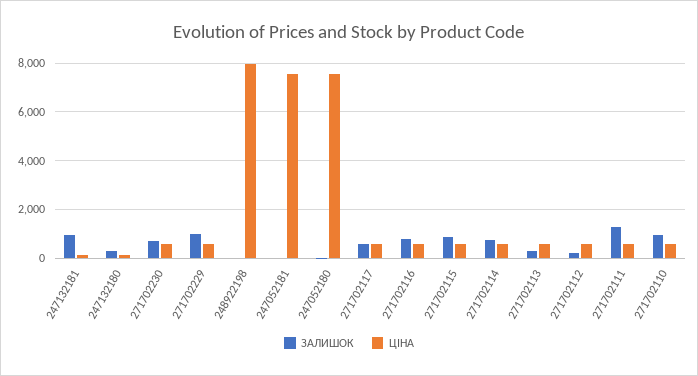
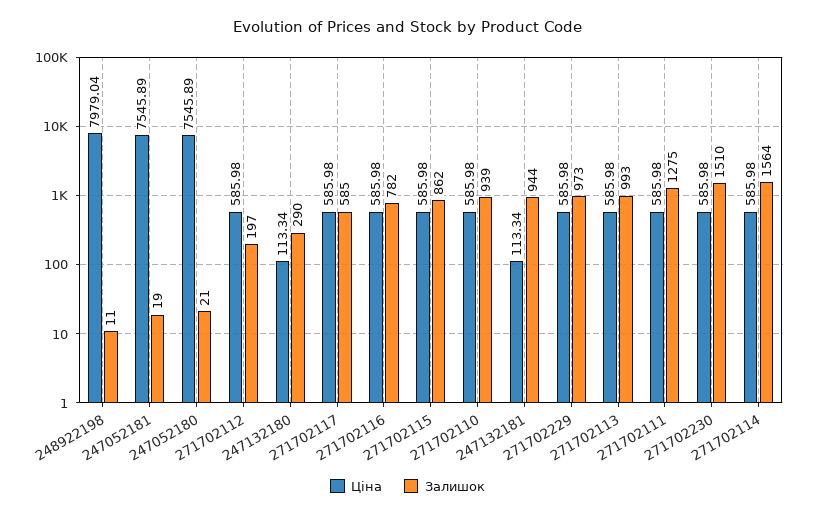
  {
    "ЗАЛИШОК": {
      "247132181": 944,
      "247132180": 290,
-     "271702230": 750,
+     "271702230": 1510,
      "271702229": 973,
      "248922198": 11,
      "247052181": 19,
      "247052180": 21,
      "271702117": 585,
      "271702116": 782,
      "271702115": 862,
-     "271702114": 750,
+     "271702114": 1564,
-     "271702113": 250,
+     "271702113": 993,
      "271702112": 197,
      "271702111": 1275,
      "271702110": 939
    },
    "ЦІНА": {
      "247132181": 113.34,
      "247132180": 113.34,
      "271702230": 585.98,
      "271702229": 585.98,
      "248922198": 7979.04,
      "247052181": 7545.89,
      "247052180": 7545.89,
      "271702117": 585.98,
      "271702116": 585.98,
      "271702115": 585.98,
      "271702114": 585.98,
      "271702113": 585.98,
      "271702112": 585.98,
      "271702111": 585.98,
      "271702110": 585.98
    }
  }

